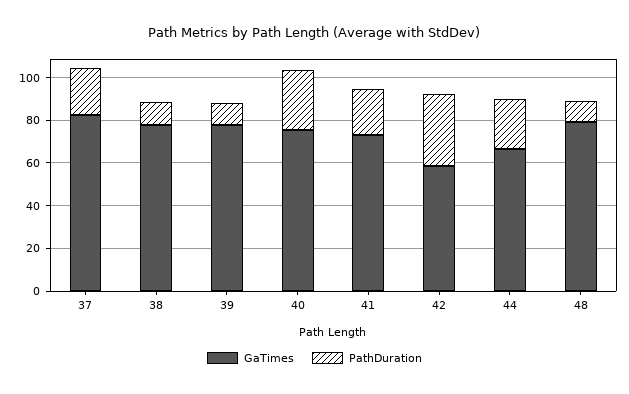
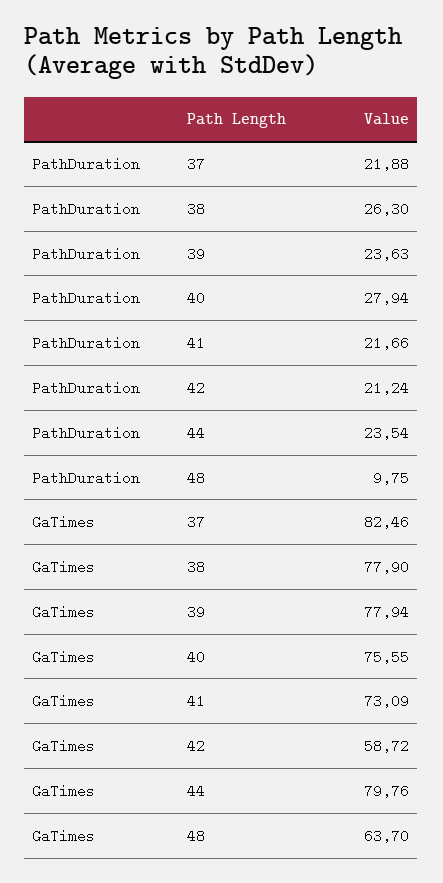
  {
    "GaTimes": {
      "37": 82.46,
      "38": 77.9,
      "39": 77.94,
      "40": 75.55,
      "41": 73.09,
      "42": 58.72,
-     "44": 65,
+     "44": 79.76,
-     "48": 80
+     "48": 63.7
    },
    "PathDuration": {
      "37": 21.88,
-     "38": 10,
+     "38": 26.3,
-     "39": 10,
+     "39": 23.63,
      "40": 27.94,
      "41": 21.66,
-     "42": 35,
+     "42": 21.24,
      "44": 23.54,
      "48": 9.75
    }
  }

